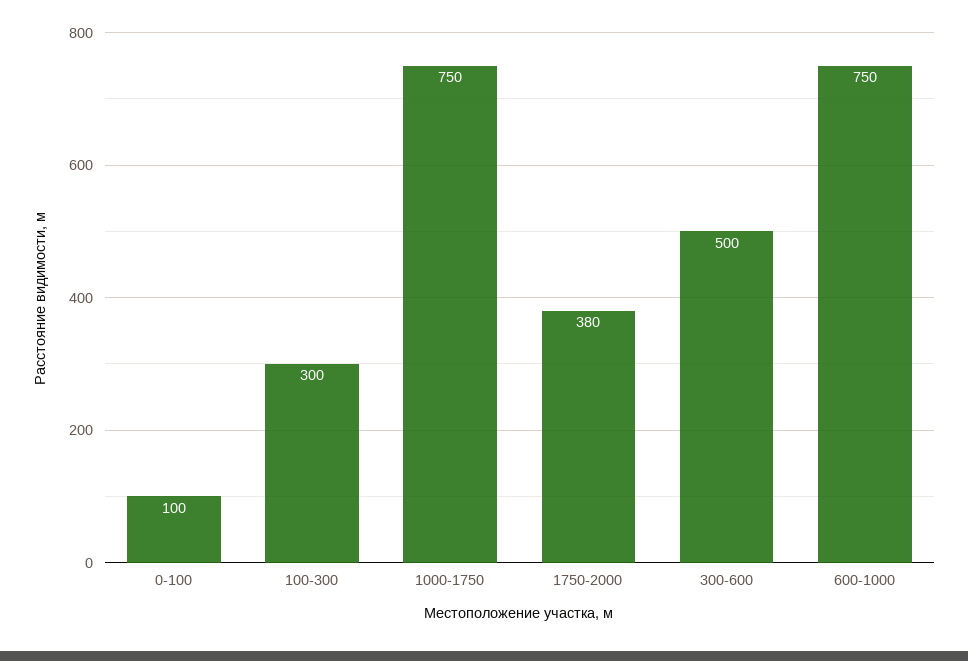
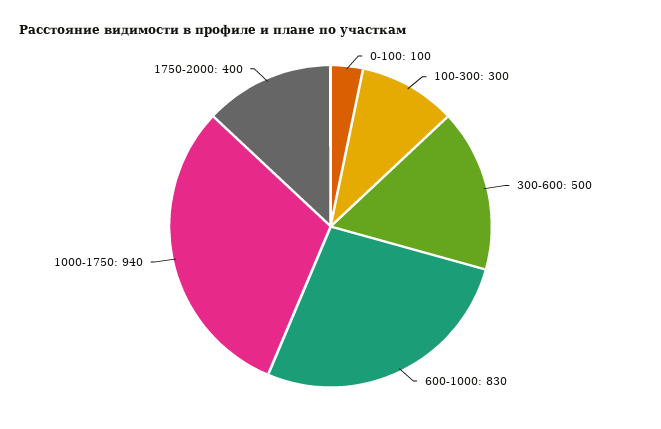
  {
    "0-100": 100,
    "100-300": 300,
-   "1000-1750": 750,
+   "1000-1750": 940,
-   "1750-2000": 380,
+   "1750-2000": 400,
    "300-600": 500,
-   "600-1000": 750
+   "600-1000": 830
  }

